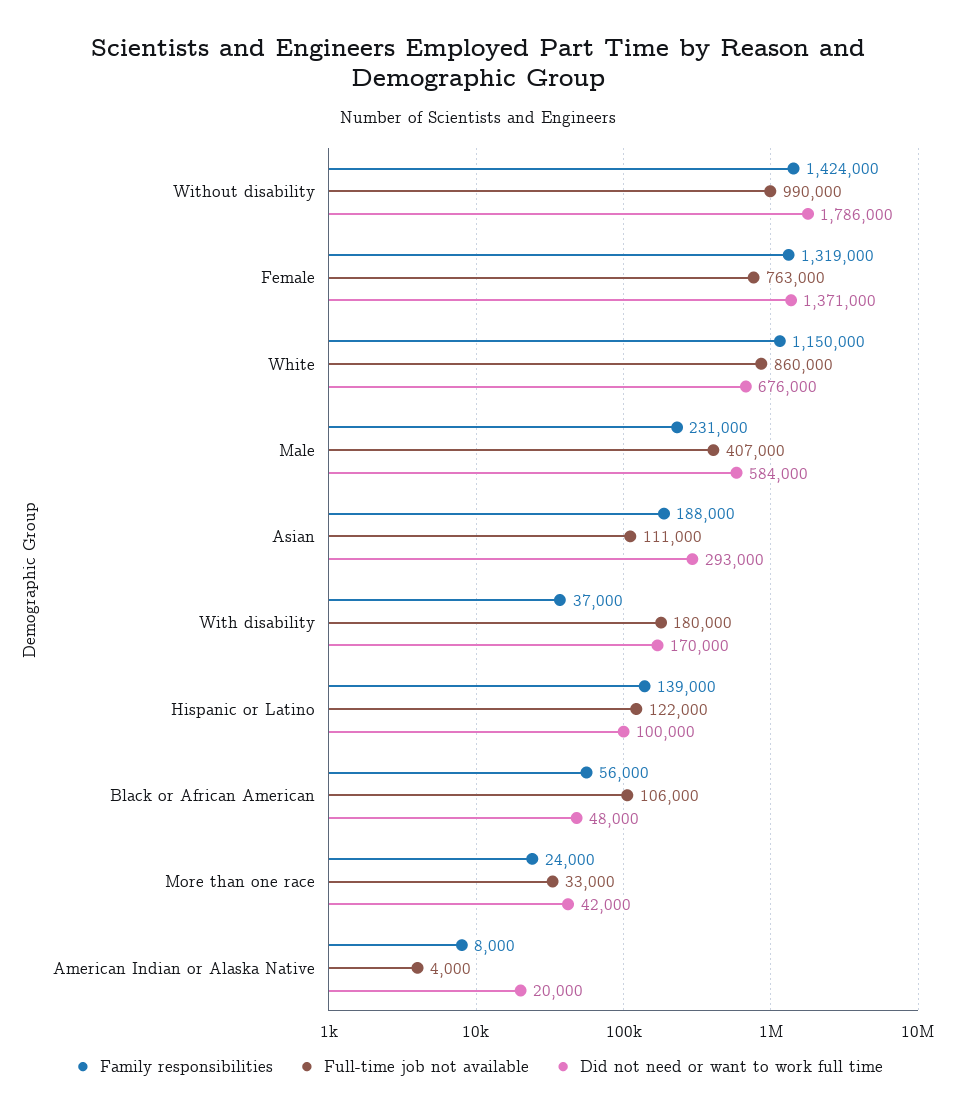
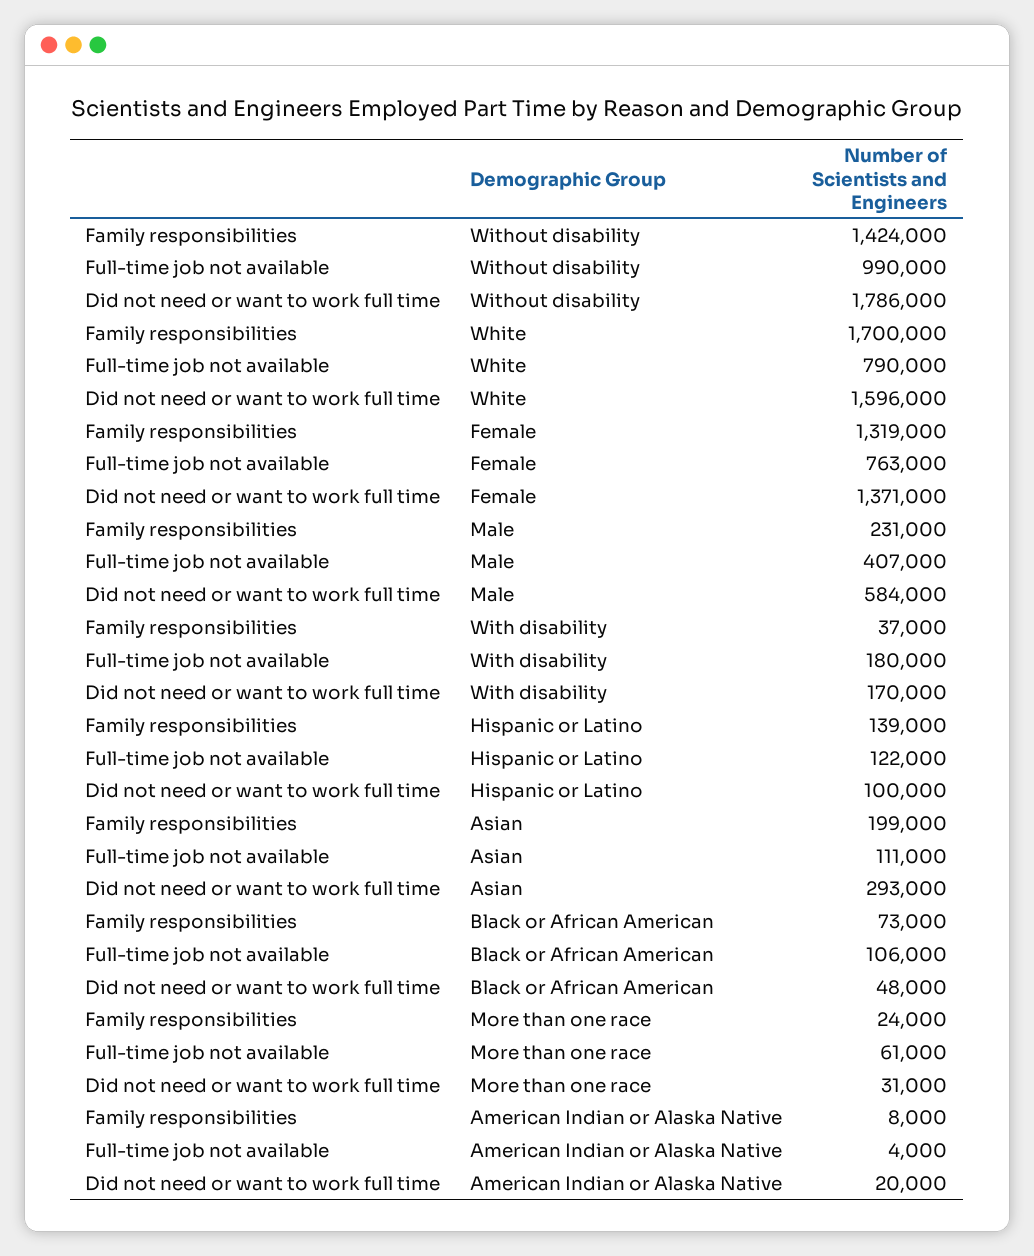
  {
    "Family responsibilities": {
      "Without disability": 1424000,
      "Female": 1319000,
-     "White": 1150000,
+     "White": 1700000,
      "Male": 231000,
-     "Asian": 188000,
+     "Asian": 199000,
      "With disability": 37000,
      "Hispanic or Latino": 139000,
-     "Black or African American": 56000,
+     "Black or African American": 73000,
      "More than one race": 24000,
      "American Indian or Alaska Native": 8000
    },
    "Full-time job not available": {
      "Without disability": 990000,
      "Female": 763000,
-     "White": 860000,
+     "White": 790000,
      "Male": 407000,
      "Asian": 111000,
      "With disability": 180000,
      "Hispanic or Latino": 122000,
      "Black or African American": 106000,
-     "More than one race": 33000,
+     "More than one race": 61000,
      "American Indian or Alaska Native": 4000
    },
    "Did not need or want to work full time": {
      "Without disability": 1786000,
      "Female": 1371000,
-     "White": 676000,
+     "White": 1596000,
      "Male": 584000,
      "Asian": 293000,
      "With disability": 170000,
      "Hispanic or Latino": 100000,
      "Black or African American": 48000,
-     "More than one race": 42000,
+     "More than one race": 31000,
      "American Indian or Alaska Native": 20000
    }
  }

